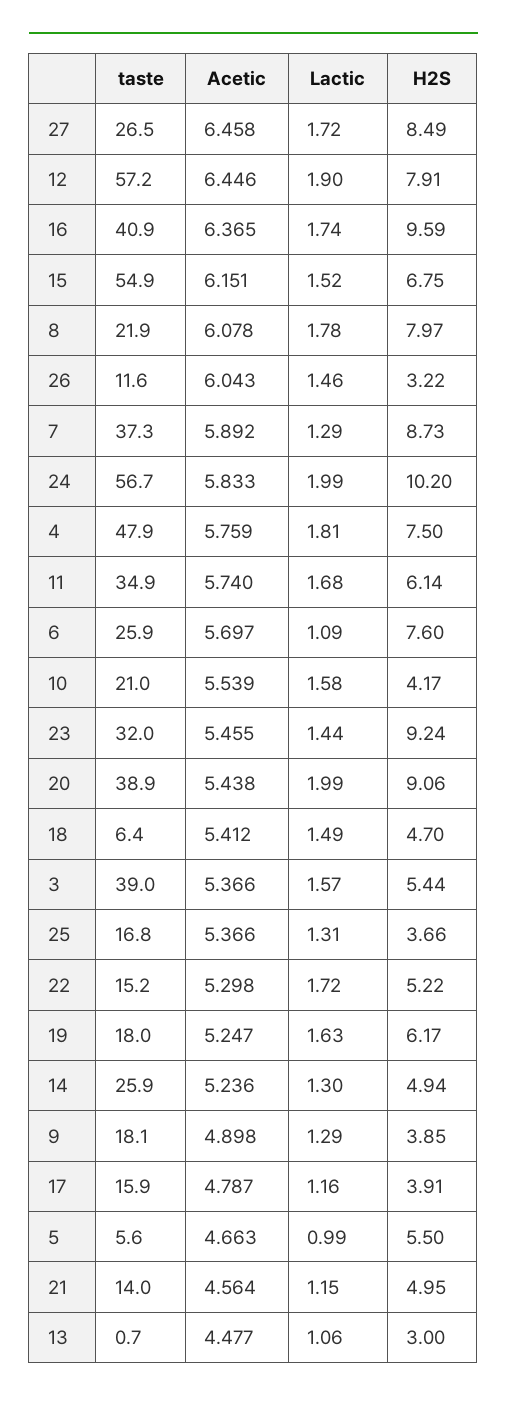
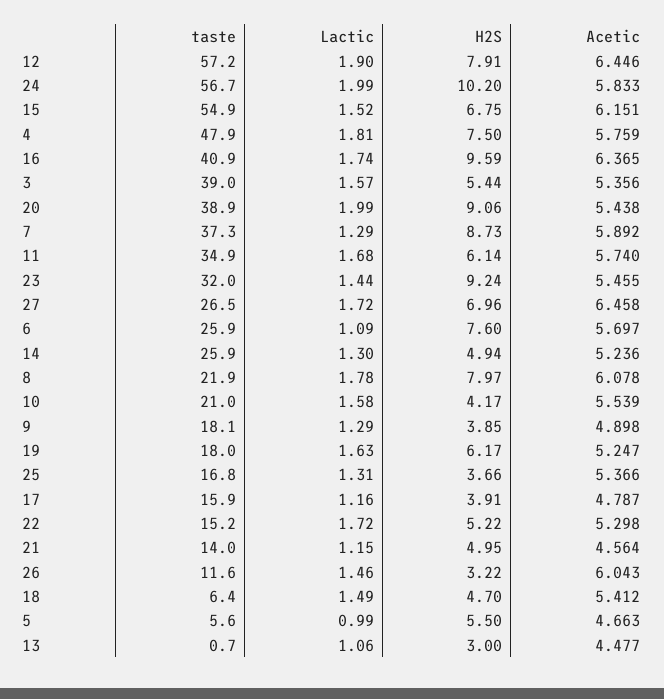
  {
    "taste": {
      "27": 26.5,
      "12": 57.2,
      "16": 40.9,
      "15": 54.9,
      "8": 21.9,
      "26": 11.6,
      "7": 37.3,
      "24": 56.7,
      "4": 47.9,
      "11": 34.9,
      "6": 25.9,
      "10": 21,
      "23": 32,
      "20": 38.9,
      "18": 6.4,
      "3": 39,
      "25": 16.8,
      "22": 15.2,
      "19": 18,
      "14": 25.9,
      "9": 18.1,
      "17": 15.9,
      "5": 5.6,
      "21": 14,
      "13": 0.7
    },
    "Acetic": {
      "27": 6.458,
      "12": 6.446,
      "16": 6.365,
      "15": 6.151,
      "8": 6.078,
      "26": 6.043,
      "7": 5.892,
      "24": 5.833,
      "4": 5.759,
      "11": 5.74,
      "6": 5.697,
      "10": 5.539,
      "23": 5.455,
      "20": 5.438,
      "18": 5.412,
-     "3": 5.366,
+     "3": 5.356,
      "25": 5.366,
      "22": 5.298,
      "19": 5.247,
      "14": 5.236,
      "9": 4.898,
      "17": 4.787,
      "5": 4.663,
      "21": 4.564,
      "13": 4.477
    },
    "Lactic": {
      "27": 1.72,
      "12": 1.9,
      "16": 1.74,
      "15": 1.52,
      "8": 1.78,
      "26": 1.46,
      "7": 1.29,
      "24": 1.99,
      "4": 1.81,
      "11": 1.68,
      "6": 1.09,
      "10": 1.58,
      "23": 1.44,
      "20": 1.99,
      "18": 1.49,
      "3": 1.57,
      "25": 1.31,
      "22": 1.72,
      "19": 1.63,
      "14": 1.3,
      "9": 1.29,
      "17": 1.16,
      "5": 0.99,
      "21": 1.15,
      "13": 1.06
    },
    "H2S": {
-     "27": 8.49,
+     "27": 6.96,
      "12": 7.91,
      "16": 9.59,
      "15": 6.75,
      "8": 7.97,
      "26": 3.22,
      "7": 8.73,
      "24": 10.2,
      "4": 7.5,
      "11": 6.14,
      "6": 7.6,
      "10": 4.17,
      "23": 9.24,
      "20": 9.06,
      "18": 4.7,
      "3": 5.44,
      "25": 3.66,
      "22": 5.22,
      "19": 6.17,
      "14": 4.94,
      "9": 3.85,
      "17": 3.91,
      "5": 5.5,
      "21": 4.95,
      "13": 3
    }
  }

